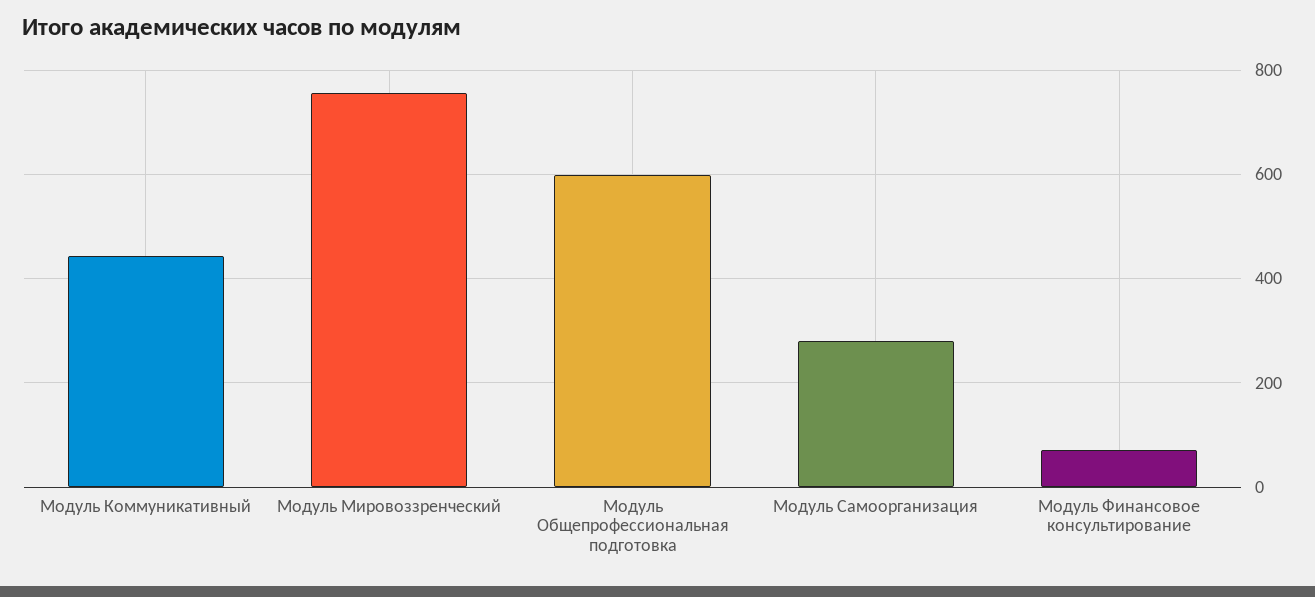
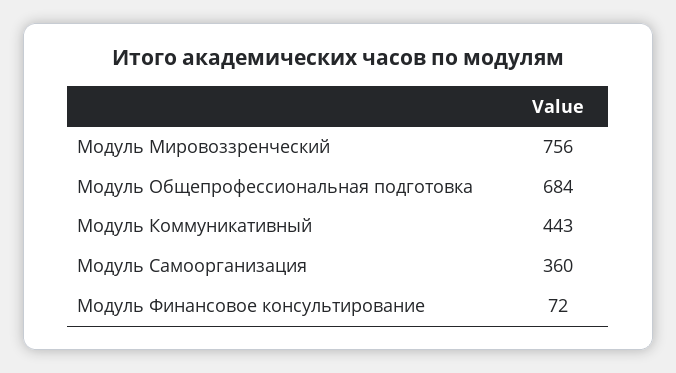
  {
    "Модуль Коммуникативный": 443,
    "Модуль Мировоззренческий": 756,
-   "Модуль Общепрофессиональная подготовка": 600,
+   "Модуль Общепрофессиональная подготовка": 684,
-   "Модуль Самоорганизация": 280,
+   "Модуль Самоорганизация": 360,
    "Модуль Финансовое консультирование": 72
  }

